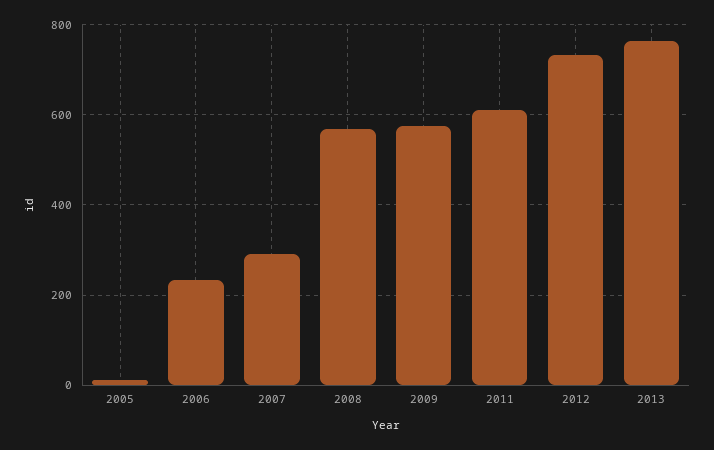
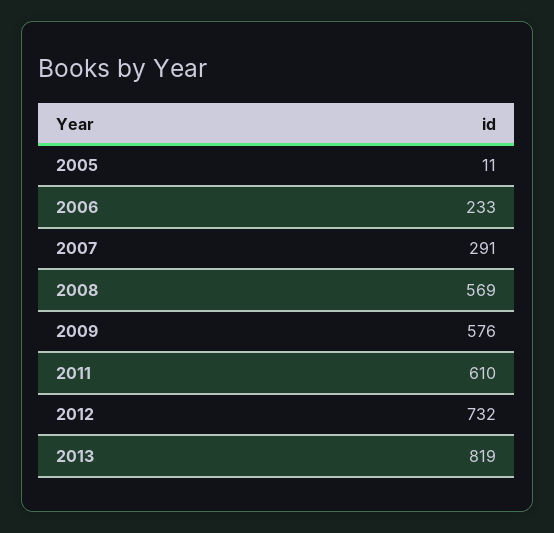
  {
    "2005": 11,
    "2006": 233,
    "2007": 291,
    "2008": 569,
    "2009": 576,
    "2011": 610,
    "2012": 732,
-   "2013": 760
+   "2013": 819
  }

